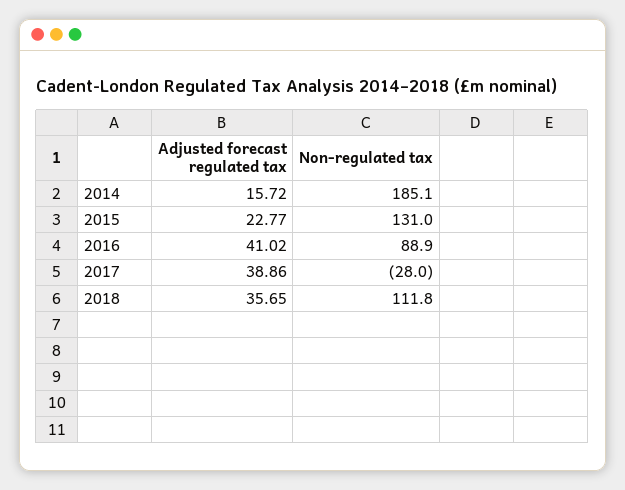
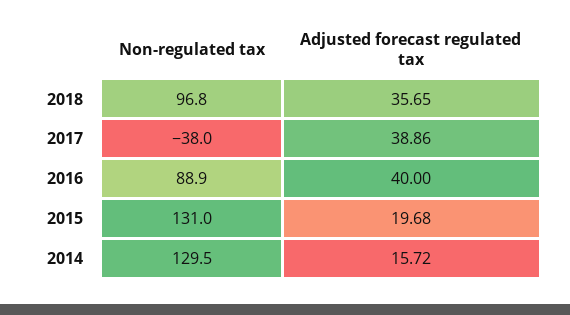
  {
    "Adjusted forecast regulated tax": {
      "2014": 15.72,
-     "2015": 22.77,
+     "2015": 19.68,
-     "2016": 41.02,
+     "2016": 40,
      "2017": 38.86,
      "2018": 35.65
    },
    "Non-regulated tax": {
-     "2014": 185.1,
+     "2014": 129.5,
      "2015": 131,
      "2016": 88.9,
-     "2017": -28,
+     "2017": -38,
-     "2018": 111.8
+     "2018": 96.8
    }
  }

